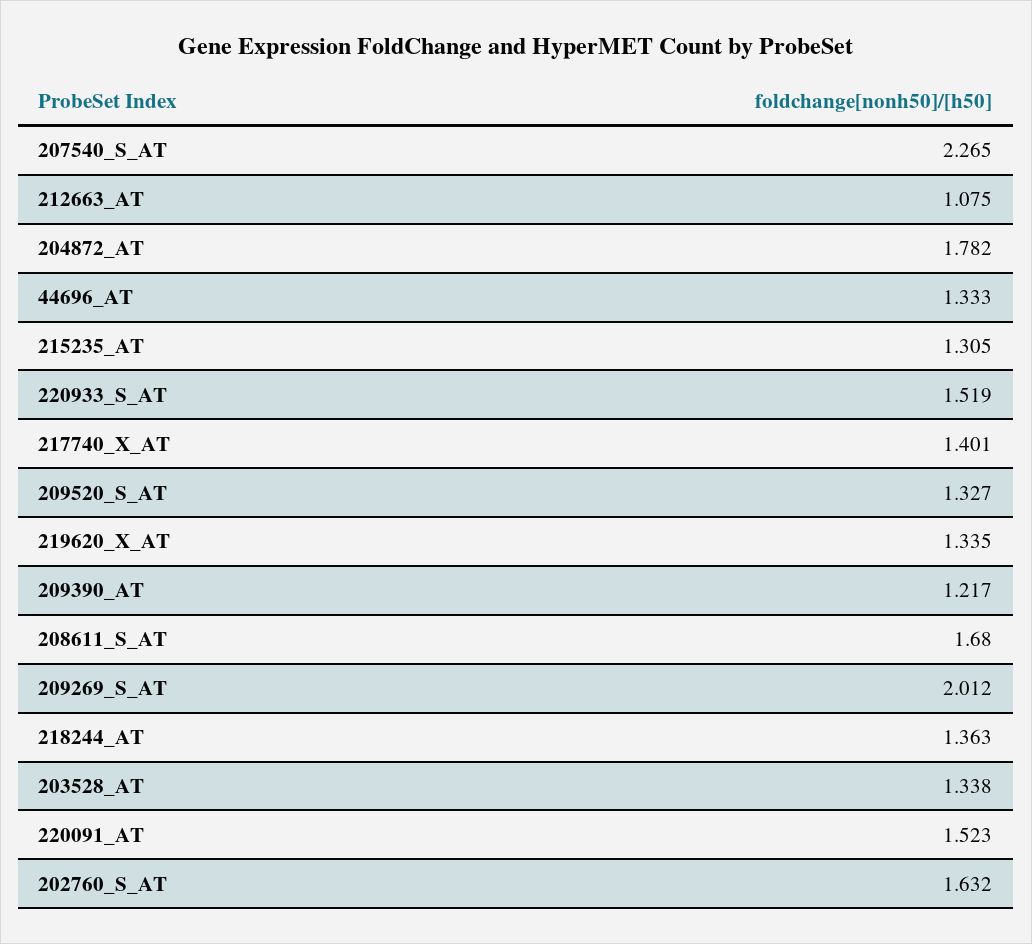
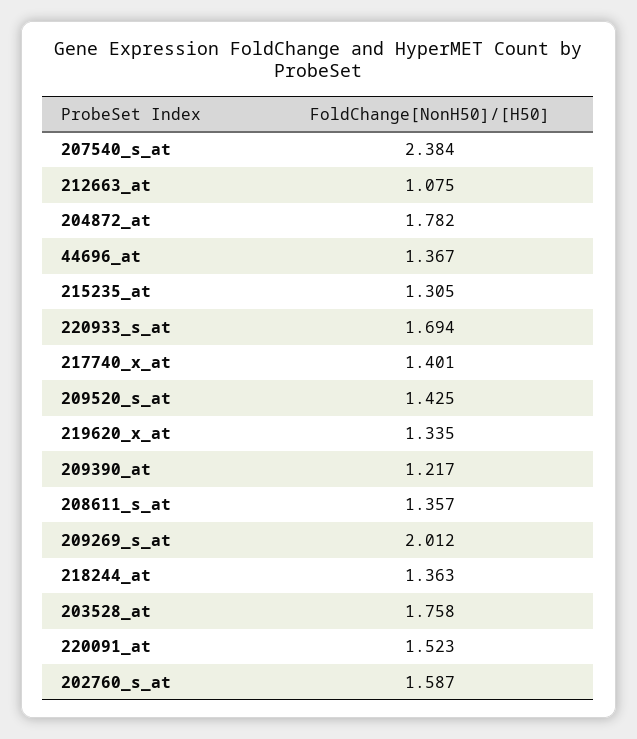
  {
-   "207540_S_AT": 2.265,
+   "207540_S_AT": 2.384,
    "212663_AT": 1.075,
    "204872_AT": 1.782,
-   "44696_AT": 1.333,
+   "44696_AT": 1.367,
    "215235_AT": 1.305,
-   "220933_S_AT": 1.519,
+   "220933_S_AT": 1.694,
    "217740_X_AT": 1.401,
-   "209520_S_AT": 1.327,
+   "209520_S_AT": 1.425,
    "219620_X_AT": 1.335,
    "209390_AT": 1.217,
-   "208611_S_AT": 1.68,
+   "208611_S_AT": 1.357,
    "209269_S_AT": 2.012,
    "218244_AT": 1.363,
-   "203528_AT": 1.338,
+   "203528_AT": 1.758,
    "220091_AT": 1.523,
-   "202760_S_AT": 1.632
+   "202760_S_AT": 1.587
  }

